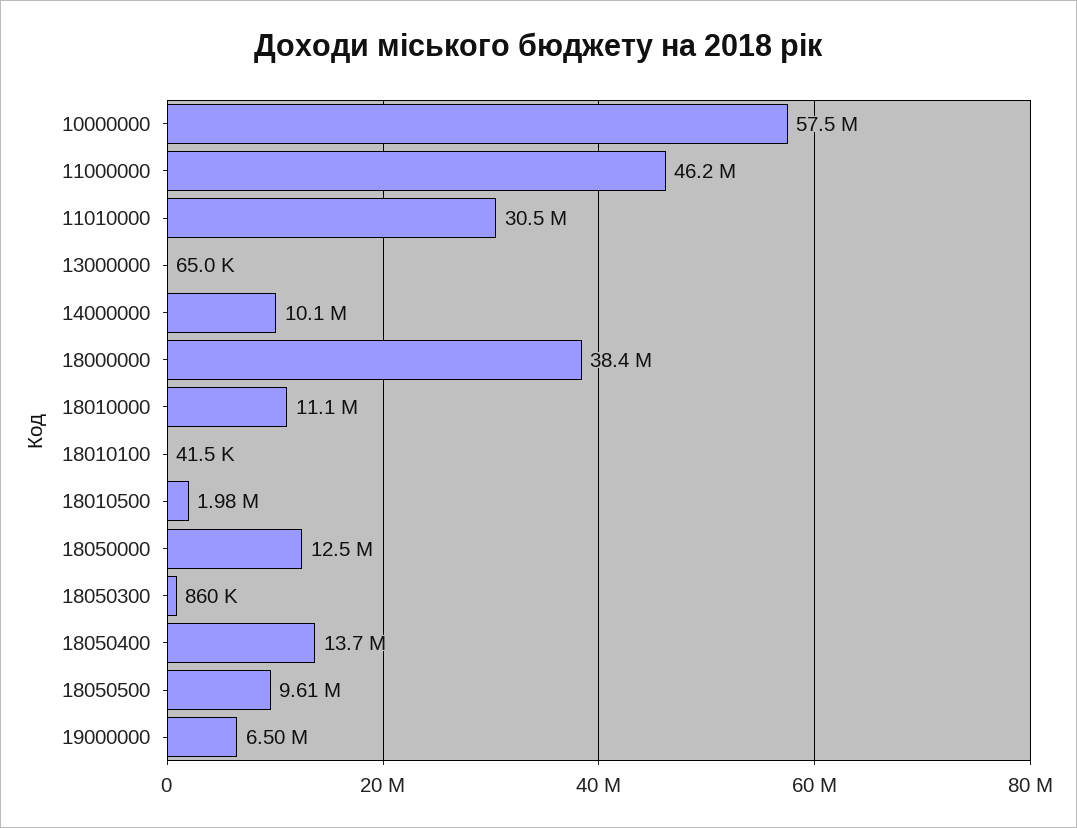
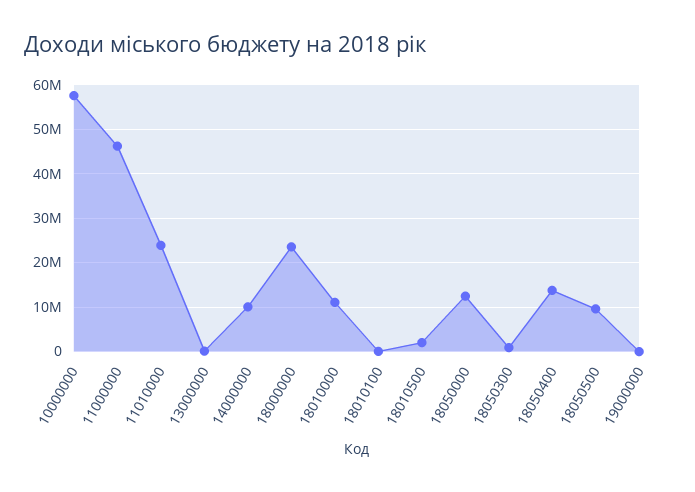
  {
    "10000000": 57500000,
    "11000000": 46200000,
-   "11010000": 30500000,
+   "11010000": 24000000,
    "13000000": 65000,
    "14000000": 10100000,
-   "18000000": 38400000,
+   "18000000": 24000000,
    "18010000": 11100000,
    "18010100": 41500,
    "18010500": 1980000,
    "18050000": 12500000,
    "18050300": 860000,
    "18050400": 13700000,
    "18050500": 9610000,
-   "19000000": 6500000
+   "19000000": 0
  }

